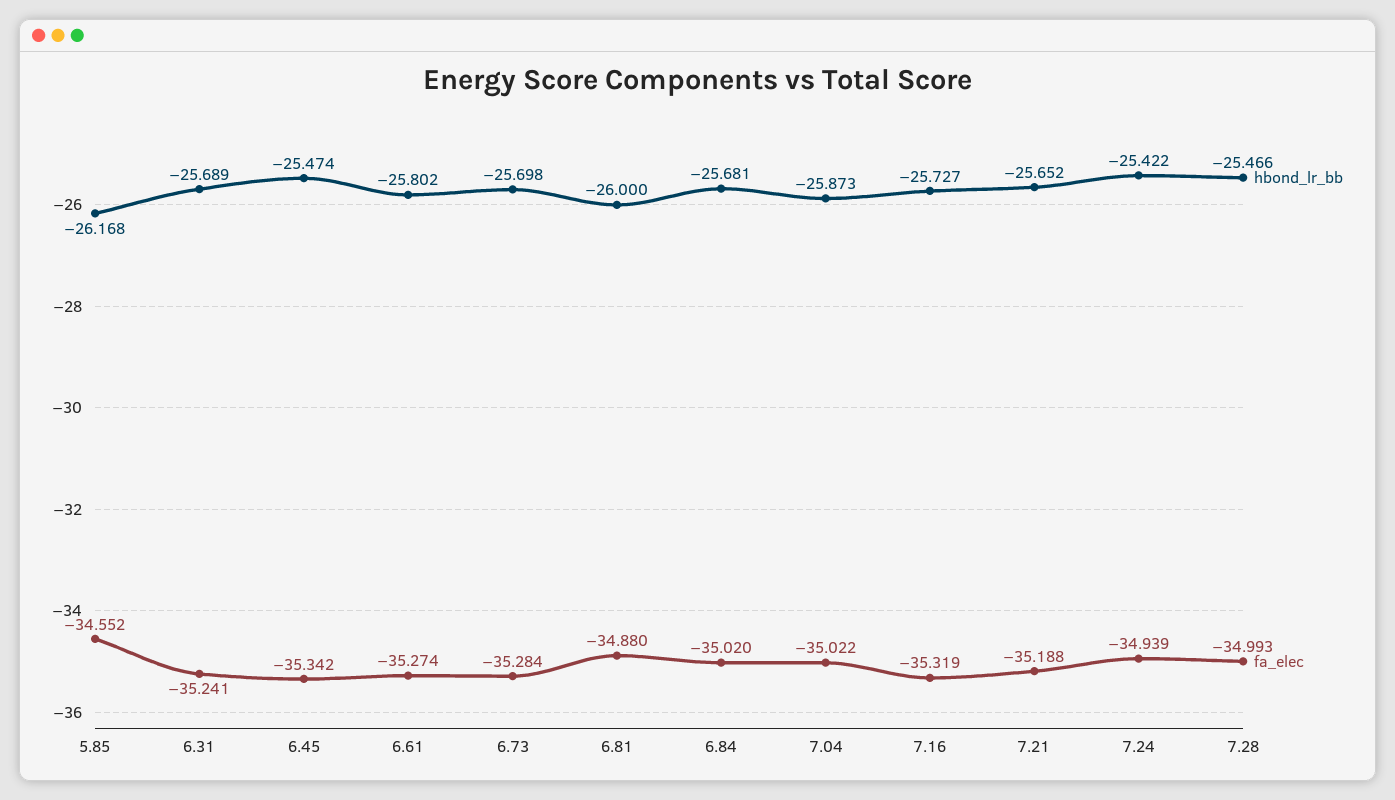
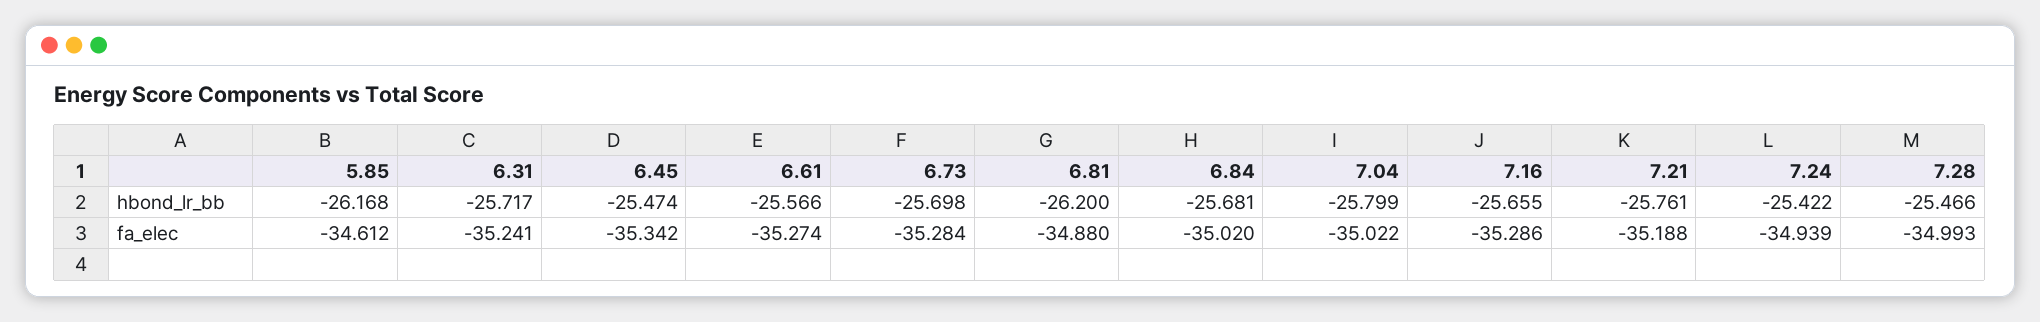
  {
    "hbond_lr_bb": {
      "5.85": -26.168,
-     "6.31": -25.689,
+     "6.31": -25.717,
      "6.45": -25.474,
-     "6.61": -25.802,
+     "6.61": -25.566,
      "6.73": -25.698,
-     "6.81": -26,
+     "6.81": -26.2,
      "6.84": -25.681,
-     "7.04": -25.873,
+     "7.04": -25.799,
-     "7.16": -25.727,
+     "7.16": -25.655,
-     "7.21": -25.652,
+     "7.21": -25.761,
      "7.24": -25.422,
      "7.28": -25.466
    },
    "fa_elec": {
-     "5.85": -34.552,
+     "5.85": -34.612,
      "6.31": -35.241,
      "6.45": -35.342,
      "6.61": -35.274,
      "6.73": -35.284,
      "6.81": -34.88,
      "6.84": -35.02,
      "7.04": -35.022,
-     "7.16": -35.319,
+     "7.16": -35.286,
      "7.21": -35.188,
      "7.24": -34.939,
      "7.28": -34.993
    }
  }

